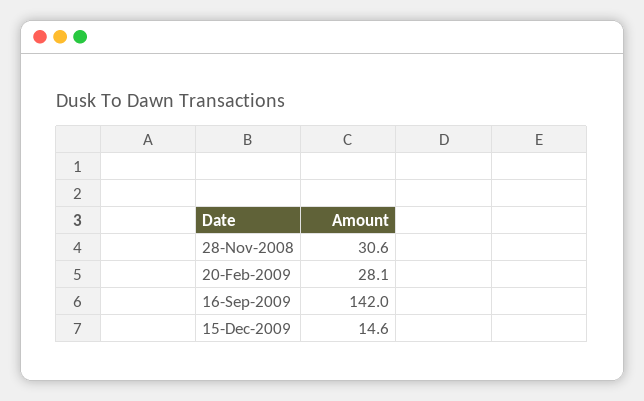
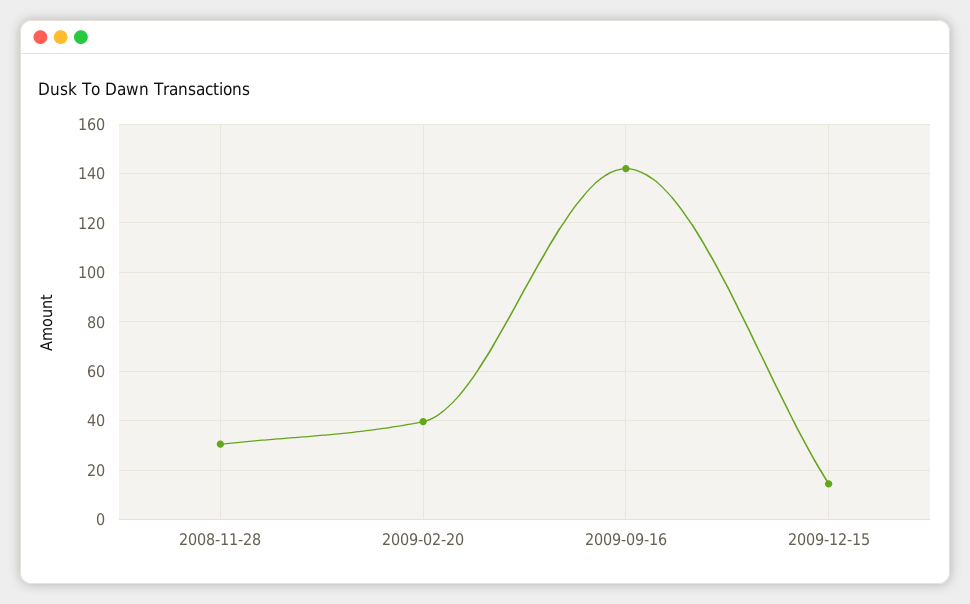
  {
    "28-Nov-2008": 30.6,
-   "20-Feb-2009": 28.1,
+   "20-Feb-2009": 40,
    "16-Sep-2009": 142,
    "15-Dec-2009": 14.6
  }

